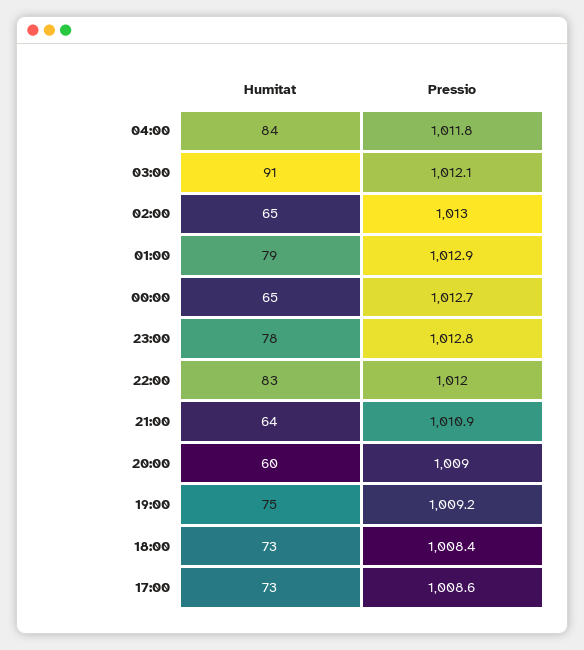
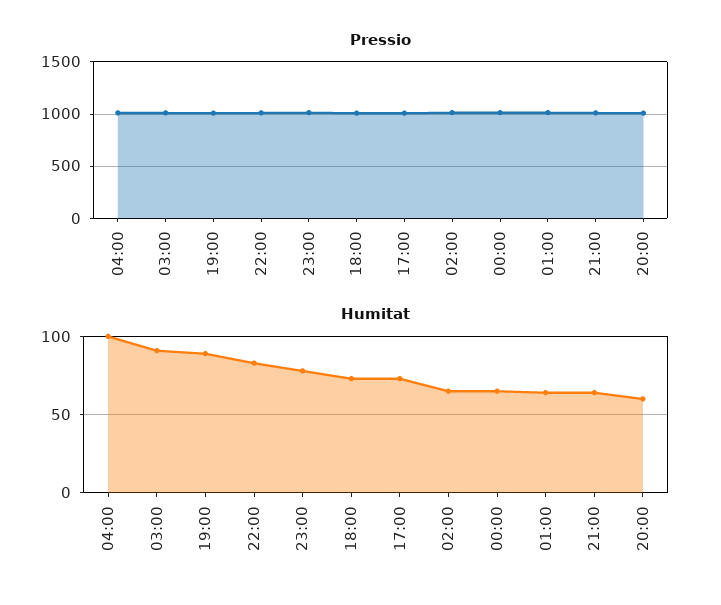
  {
    "Humitat": {
-     "04:00": 84,
+     "04:00": 100,
      "03:00": 91,
      "02:00": 65,
-     "01:00": 79,
+     "01:00": 65,
      "00:00": 65,
      "23:00": 78,
      "22:00": 83,
      "21:00": 64,
      "20:00": 60,
-     "19:00": 75,
+     "19:00": 90,
      "18:00": 73,
      "17:00": 73
    },
    "Pressio": {
      "04:00": 1011.8,
      "03:00": 1012.1,
      "02:00": 1013,
      "01:00": 1012.9,
      "00:00": 1012.7,
      "23:00": 1012.8,
      "22:00": 1012,
      "21:00": 1010.9,
      "20:00": 1009,
      "19:00": 1009.2,
      "18:00": 1008.4,
      "17:00": 1008.6
    }
  }

